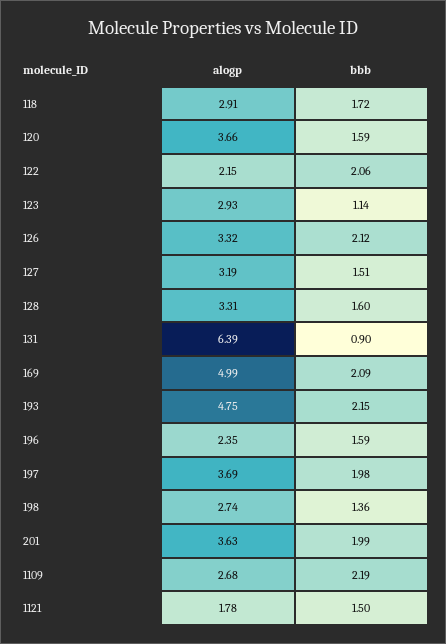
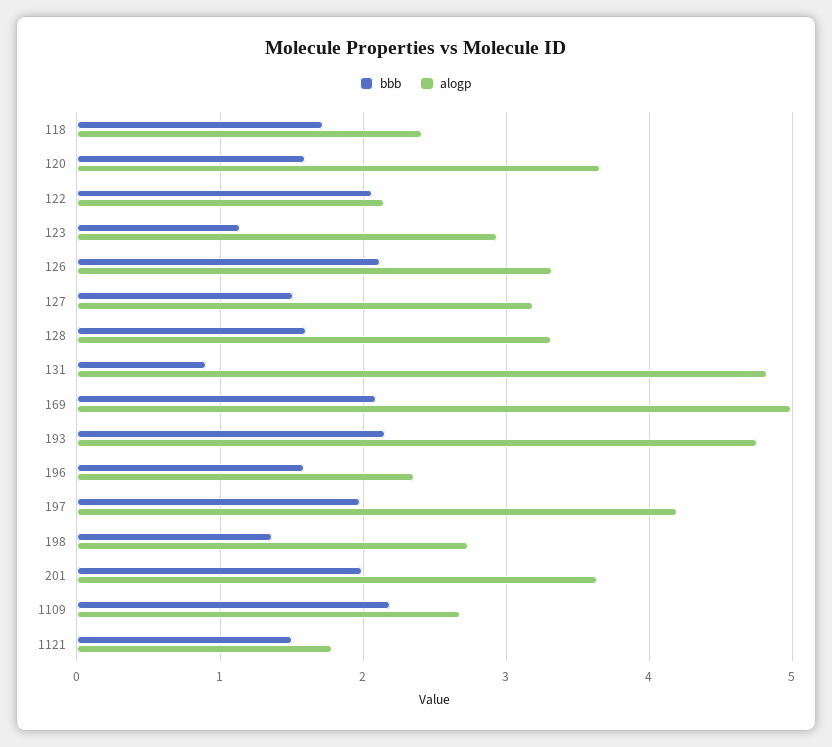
  {
    "alogp": {
-     "118": 2.91,
+     "118": 2.4,
      "120": 3.66,
      "122": 2.15,
      "123": 2.93,
      "126": 3.32,
      "127": 3.19,
      "128": 3.31,
-     "131": 6.39,
+     "131": 4.8,
      "169": 4.99,
      "193": 4.75,
      "196": 2.35,
-     "197": 3.69,
+     "197": 4.2,
      "198": 2.74,
      "201": 3.63,
      "1109": 2.68,
      "1121": 1.78
    },
    "bbb": {
      "118": 1.72,
      "120": 1.59,
      "122": 2.06,
      "123": 1.14,
      "126": 2.12,
      "127": 1.51,
      "128": 1.6,
      "131": 0.9,
      "169": 2.09,
      "193": 2.15,
      "196": 1.59,
      "197": 1.98,
      "198": 1.36,
      "201": 1.99,
      "1109": 2.19,
      "1121": 1.5
    }
  }

